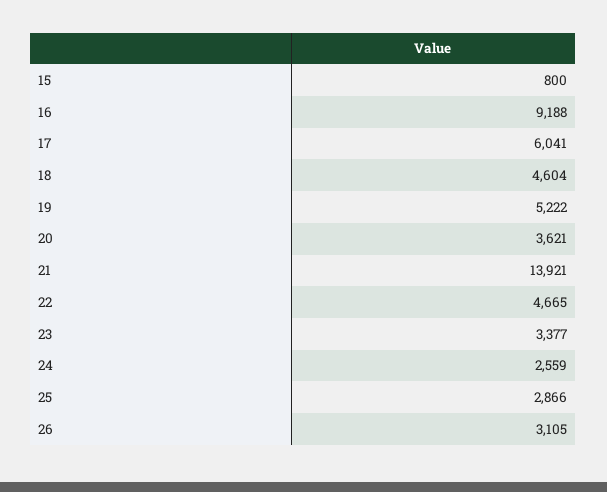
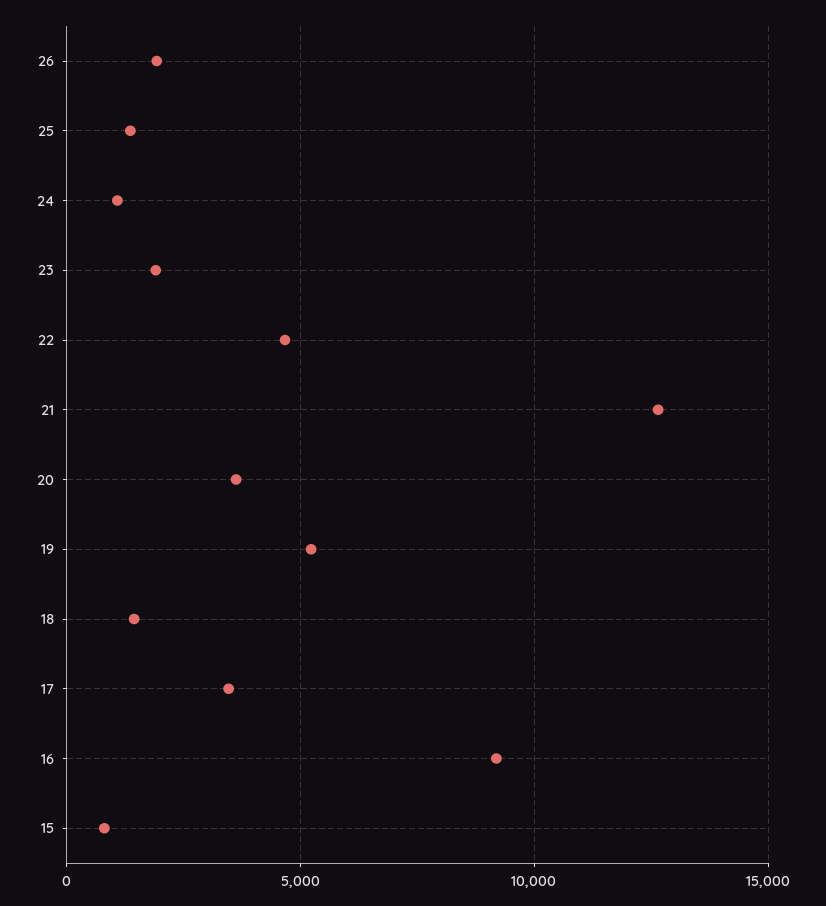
  {
    "15": 800,
    "16": 9188,
-   "17": 6041,
+   "17": 3500,
-   "18": 4604,
+   "18": 1500,
    "19": 5222,
    "20": 3621,
-   "21": 13921,
+   "21": 12500,
    "22": 4665,
-   "23": 3377,
+   "23": 2000,
-   "24": 2559,
+   "24": 1000,
-   "25": 2866,
+   "25": 1500,
-   "26": 3105
+   "26": 2000
  }

